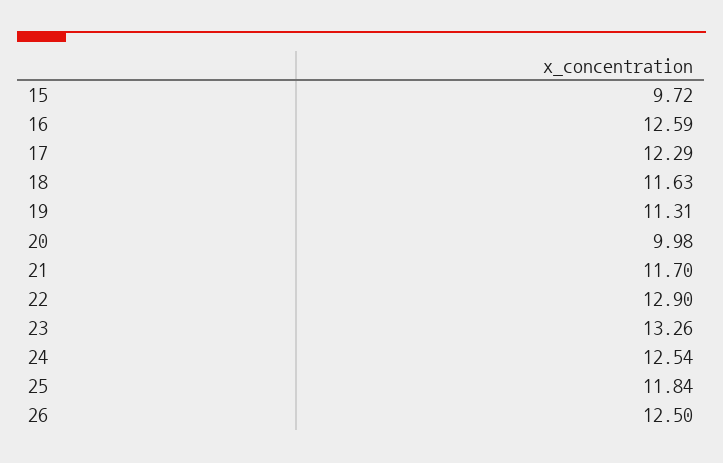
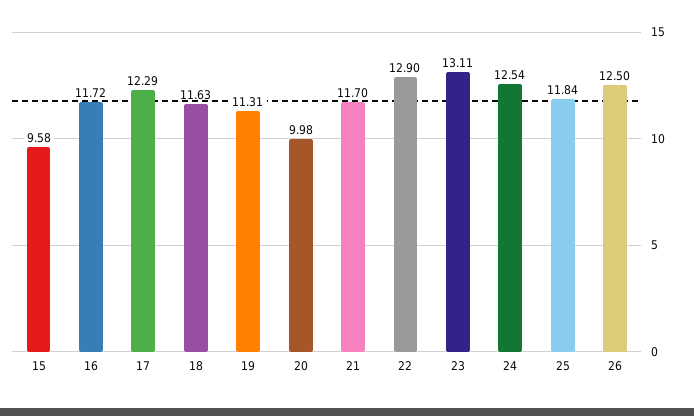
  {
-   "15": 9.72,
+   "15": 9.58,
-   "16": 12.59,
+   "16": 11.72,
    "17": 12.29,
    "18": 11.63,
    "19": 11.31,
    "20": 9.98,
    "21": 11.7,
    "22": 12.9,
-   "23": 13.26,
+   "23": 13.11,
    "24": 12.54,
    "25": 11.84,
    "26": 12.5
  }

